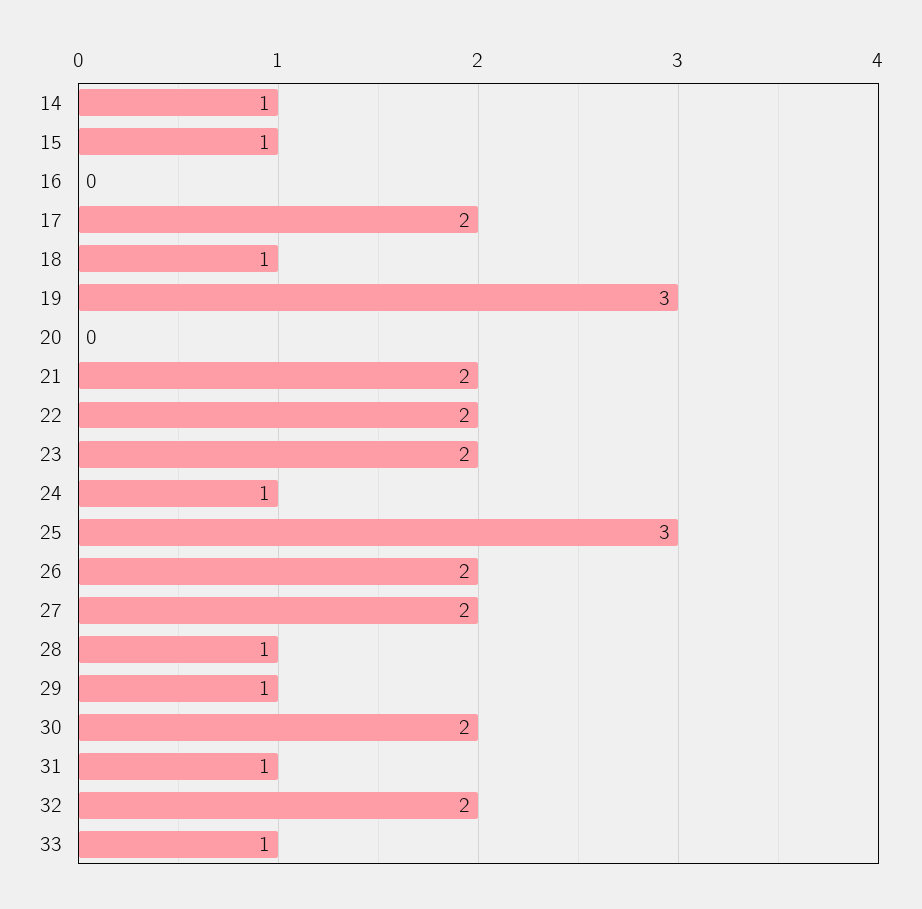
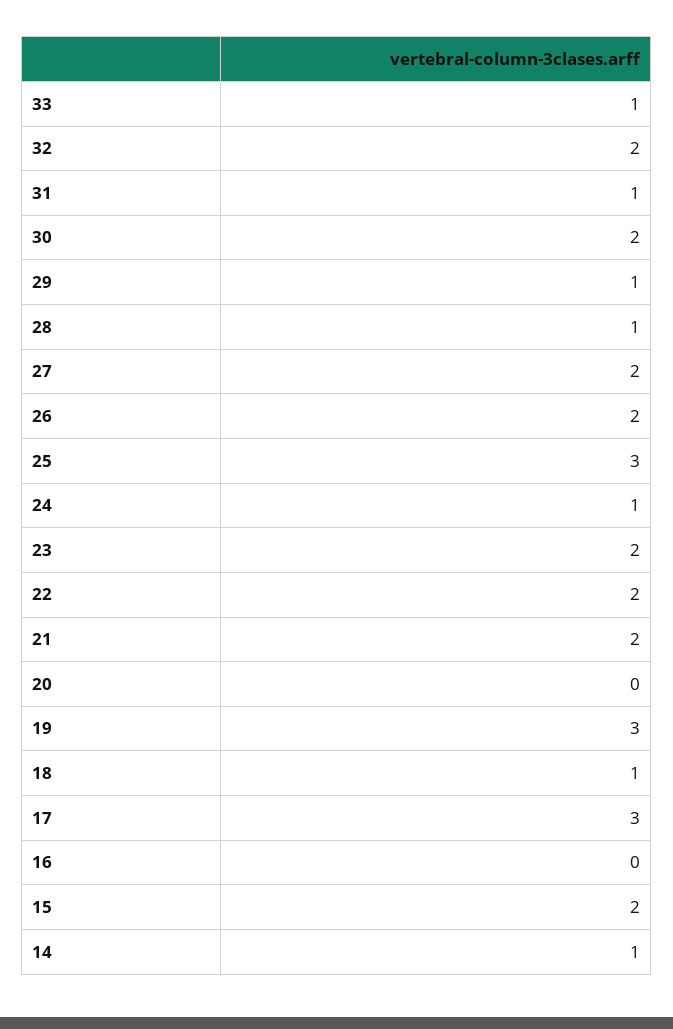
  {
    "14": 1,
-   "15": 1,
+   "15": 2,
    "16": 0,
-   "17": 2,
+   "17": 3,
    "18": 1,
    "19": 3,
    "20": 0,
    "21": 2,
    "22": 2,
    "23": 2,
    "24": 1,
    "25": 3,
    "26": 2,
    "27": 2,
    "28": 1,
    "29": 1,
    "30": 2,
    "31": 1,
    "32": 2,
    "33": 1
  }

